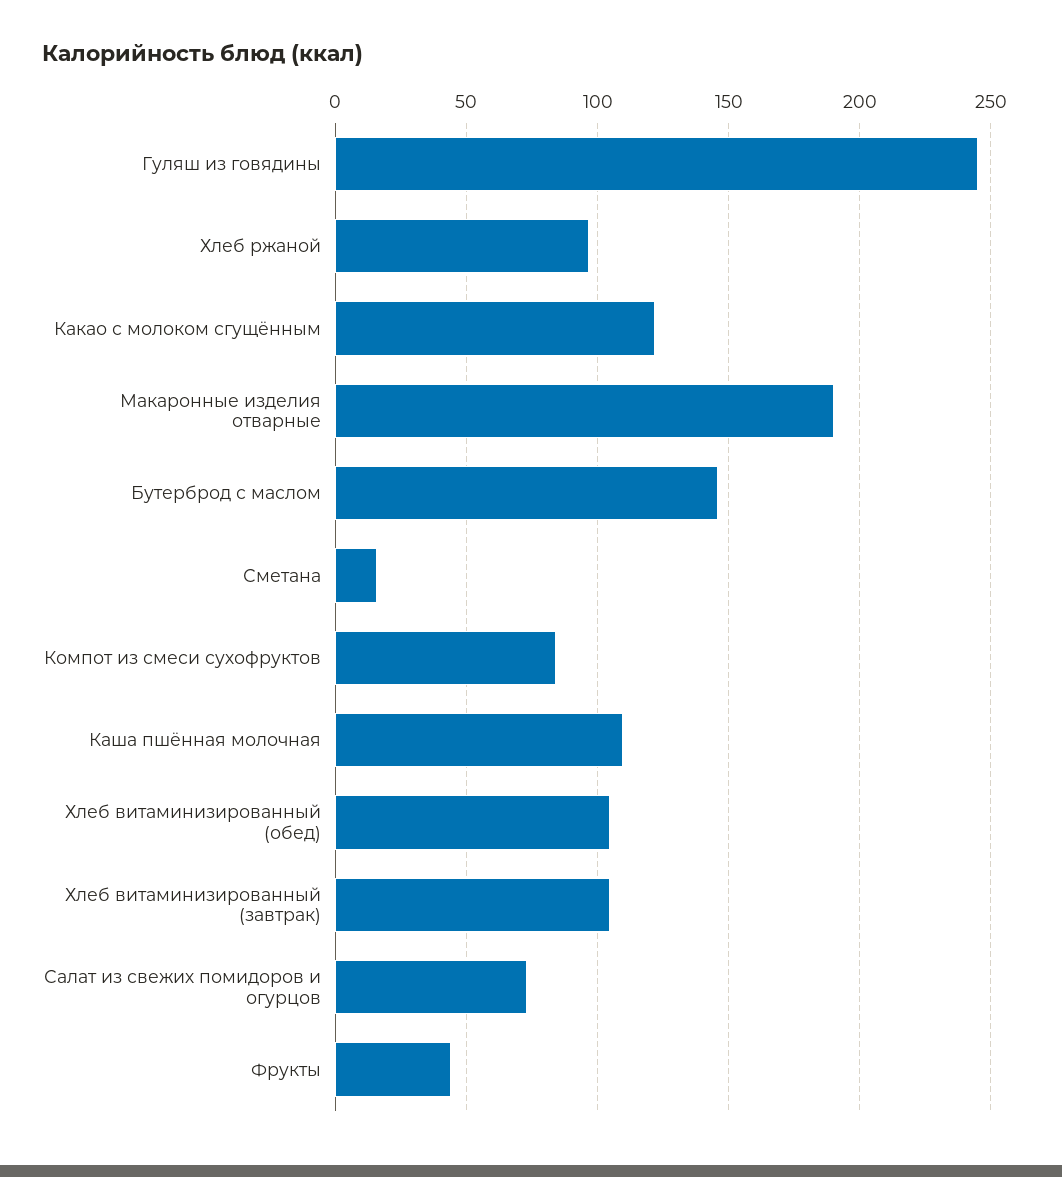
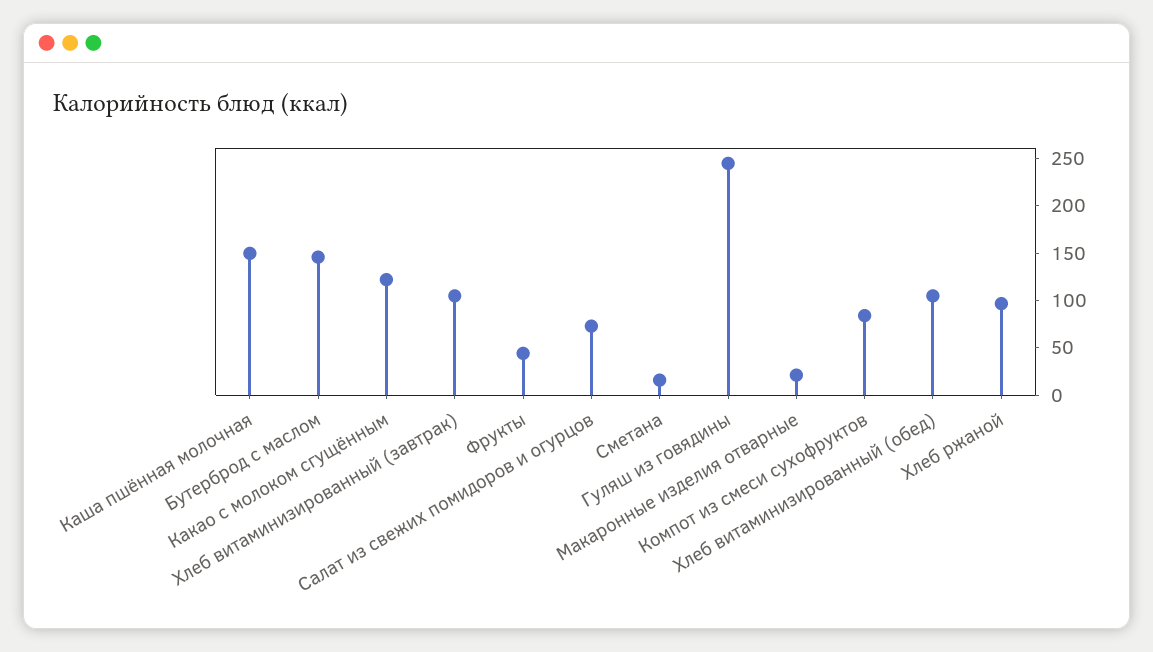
  {
    "Гуляш из говядины": 245,
    "Хлеб ржаной": 95,
    "Какао с молоком сгущённым": 120,
-   "Макаронные изделия отварные": 190,
+   "Макаронные изделия отварные": 20,
    "Бутерброд с маслом": 145,
    "Сметана": 15,
    "Компот из смеси сухофруктов": 85,
-   "Каша пшённая молочная": 110,
+   "Каша пшённая молочная": 150,
    "Хлеб витаминизированный (обед)": 105,
    "Хлеб витаминизированный (завтрак)": 105,
    "Салат из свежих помидоров и огурцов": 75,
    "Фрукты": 45
  }

